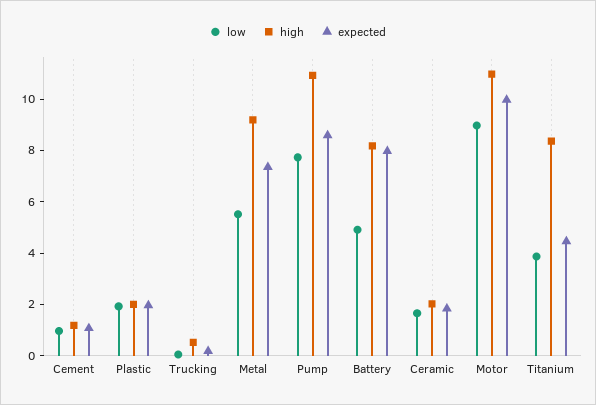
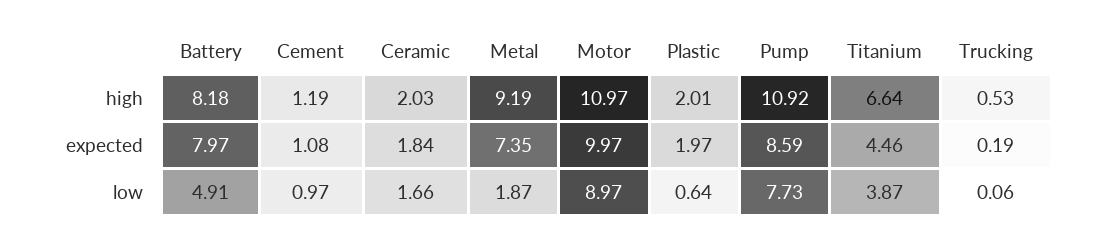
  {
    "low": {
      "Cement": 0.97,
-     "Plastic": 2,
+     "Plastic": 0.64,
      "Trucking": 0.06,
-     "Metal": 5.5,
+     "Metal": 1.87,
      "Pump": 7.73,
      "Battery": 4.91,
      "Ceramic": 1.66,
      "Motor": 8.97,
      "Titanium": 3.87
    },
    "high": {
      "Cement": 1.19,
      "Plastic": 2.01,
      "Trucking": 0.53,
      "Metal": 9.19,
      "Pump": 10.92,
      "Battery": 8.18,
      "Ceramic": 2.03,
      "Motor": 10.97,
-     "Titanium": 8.5
+     "Titanium": 6.64
    },
    "expected": {
      "Cement": 1.08,
      "Plastic": 1.97,
      "Trucking": 0.19,
      "Metal": 7.35,
      "Pump": 8.59,
      "Battery": 7.97,
      "Ceramic": 1.84,
      "Motor": 9.97,
      "Titanium": 4.46
    }
  }

